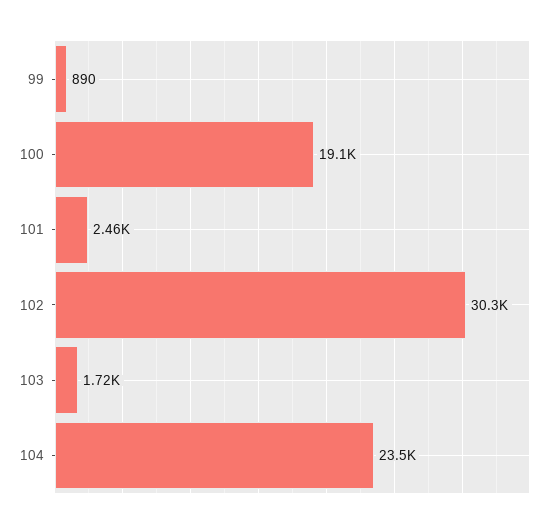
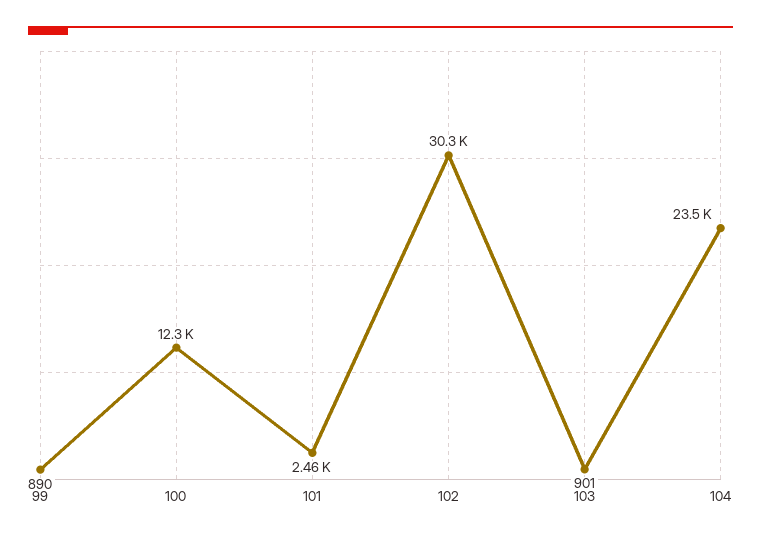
  {
    "99": 890,
-   "100": 19100,
+   "100": 12300,
    "101": 2460,
    "102": 30300,
-   "103": 1720,
+   "103": 901,
    "104": 23500
  }

